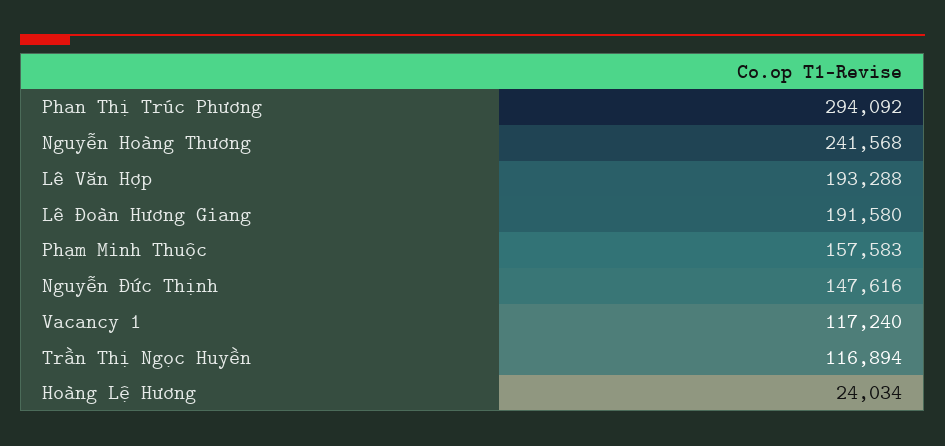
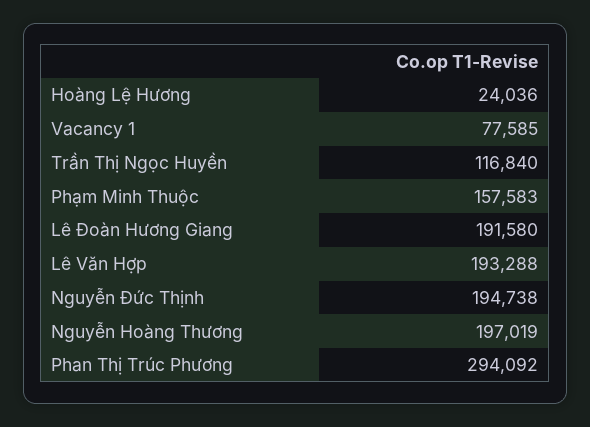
  {
    "Phan Thị Trúc Phương": 294092,
-   "Nguyễn Hoàng Thương": 241568,
+   "Nguyễn Hoàng Thương": 197019,
    "Lê Văn Hợp": 193288,
    "Lê Đoàn Hương Giang": 191580,
    "Phạm Minh Thuộc": 157583,
-   "Nguyễn Đức Thịnh": 147616,
+   "Nguyễn Đức Thịnh": 194738,
-   "Vacancy 1": 117240,
+   "Vacancy 1": 77585,
-   "Trần Thị Ngọc Huyền": 116894,
+   "Trần Thị Ngọc Huyền": 116840,
-   "Hoàng Lệ Hương": 24034
+   "Hoàng Lệ Hương": 24036
  }

